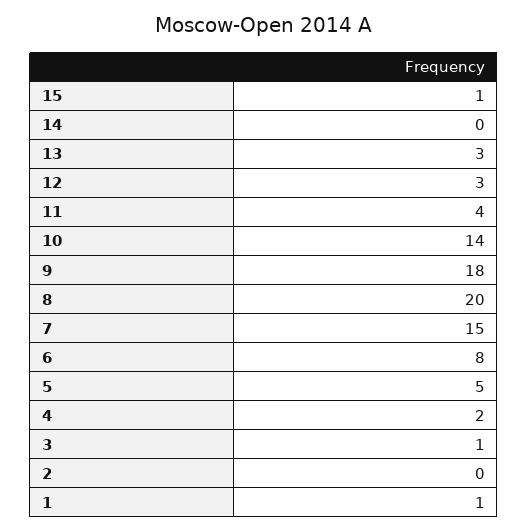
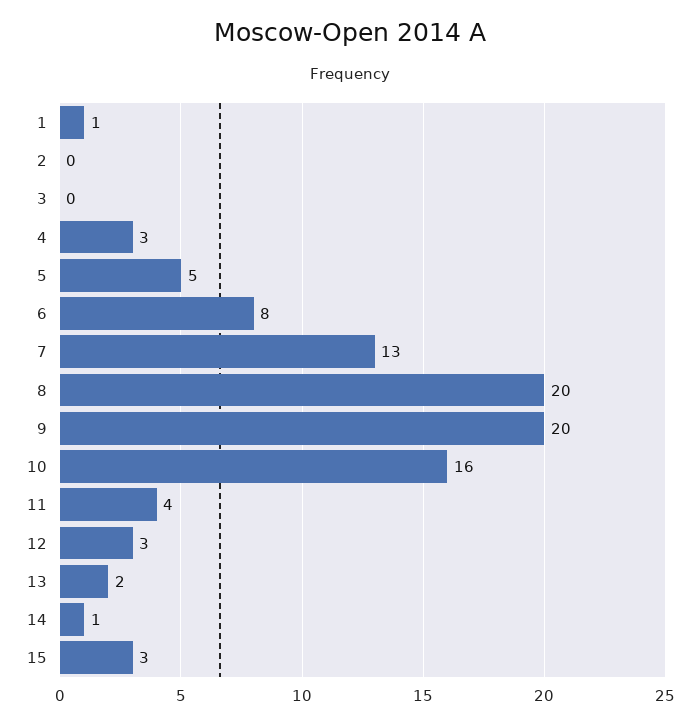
  {
-   "15": 1,
+   "15": 3,
-   "14": 0,
+   "14": 1,
-   "13": 3,
+   "13": 2,
    "12": 3,
    "11": 4,
-   "10": 14,
+   "10": 16,
-   "9": 18,
+   "9": 20,
    "8": 20,
-   "7": 15,
+   "7": 13,
    "6": 8,
    "5": 5,
-   "4": 2,
+   "4": 3,
-   "3": 1,
+   "3": 0,
    "2": 0,
    "1": 1
  }

